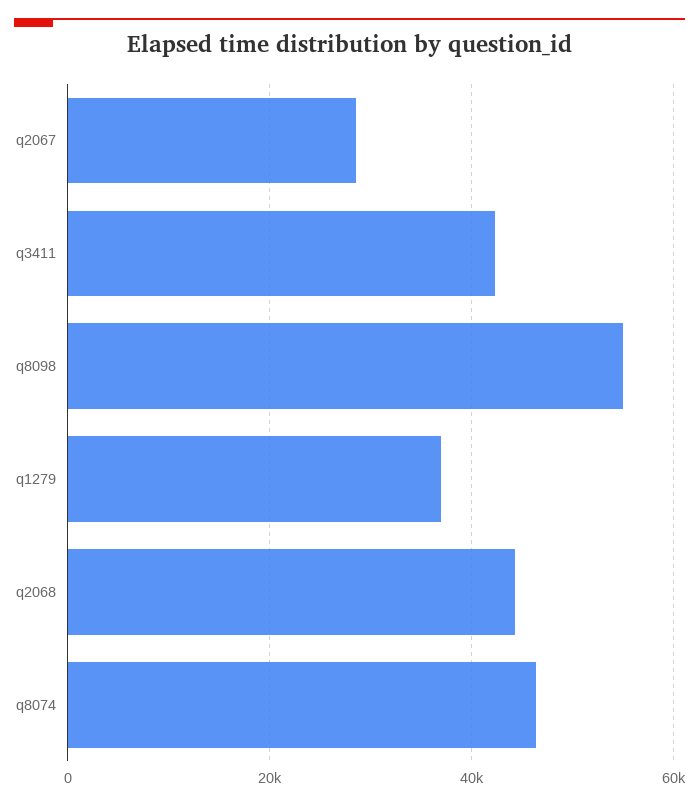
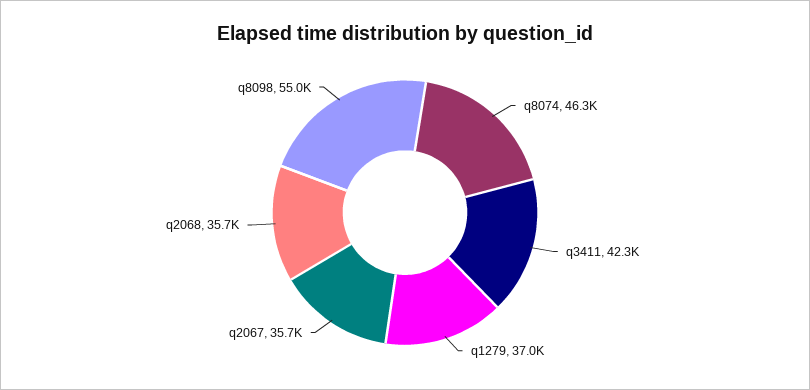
  {
-   "q2067": 28000,
+   "q2067": 35700,
    "q3411": 42300,
    "q8098": 55000,
    "q1279": 37000,
-   "q2068": 44000,
+   "q2068": 35700,
    "q8074": 46300
  }

